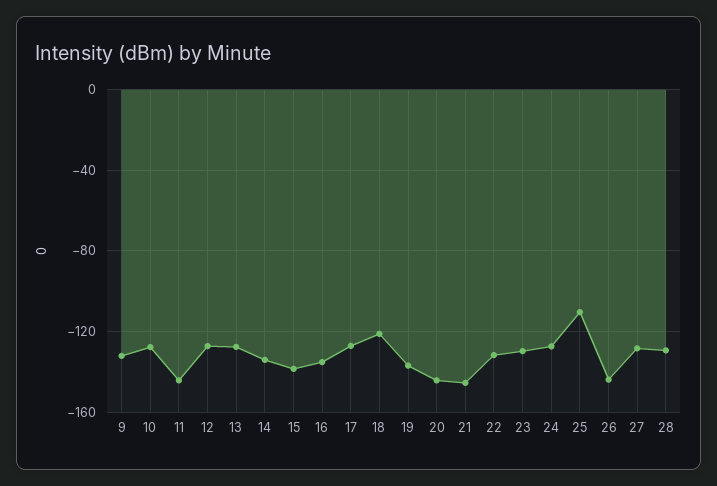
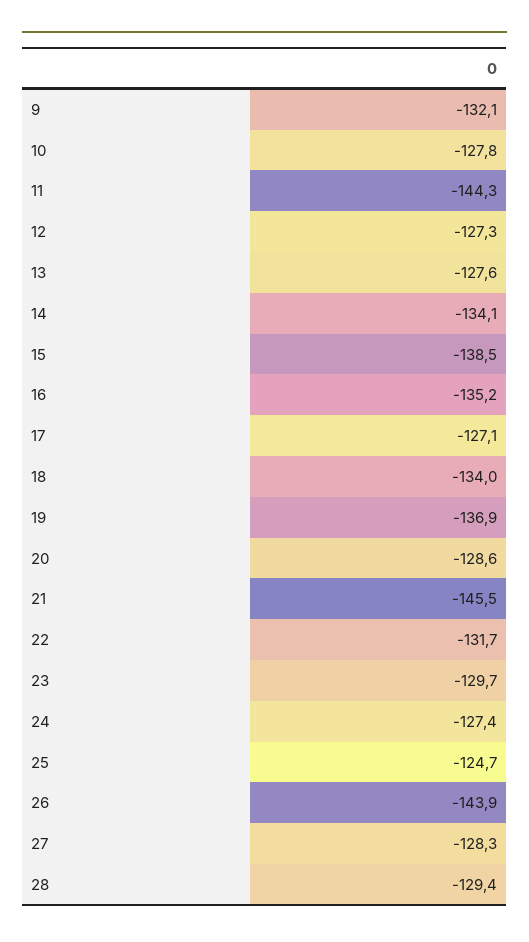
  {
    "9": -132.1,
    "10": -127.8,
    "11": -144.3,
    "12": -127.3,
    "13": -127.6,
    "14": -134.1,
    "15": -138.5,
    "16": -135.2,
    "17": -127.1,
-   "18": -120,
+   "18": -134,
    "19": -136.9,
-   "20": -145,
+   "20": -128.6,
    "21": -145.5,
    "22": -131.7,
    "23": -129.7,
    "24": -127.4,
-   "25": -110,
+   "25": -124.7,
    "26": -143.9,
    "27": -128.3,
    "28": -129.4
  }

